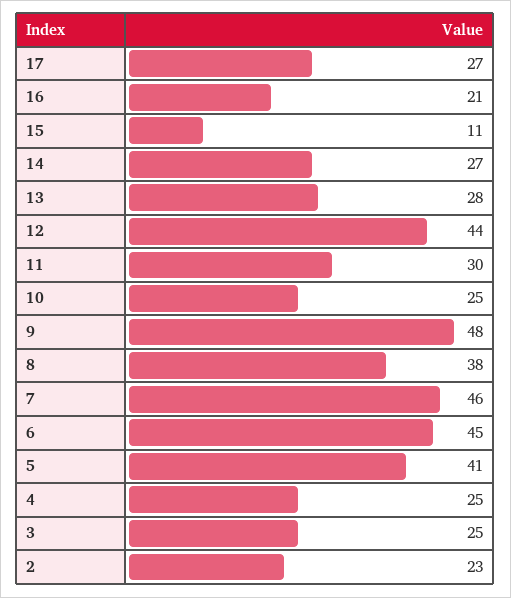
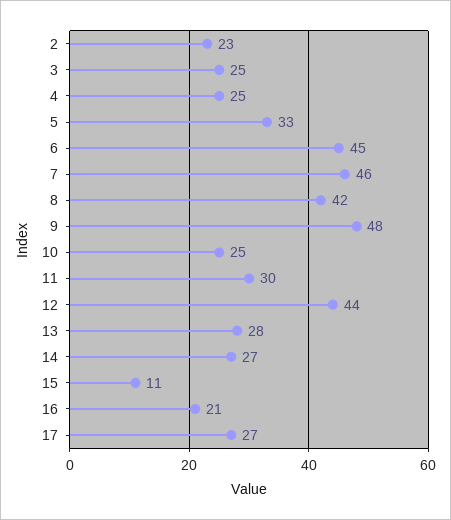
  {
    "17": 27,
    "16": 21,
    "15": 11,
    "14": 27,
    "13": 28,
    "12": 44,
    "11": 30,
    "10": 25,
    "9": 48,
-   "8": 38,
+   "8": 42,
    "7": 46,
    "6": 45,
-   "5": 41,
+   "5": 33,
    "4": 25,
    "3": 25,
    "2": 23
  }

